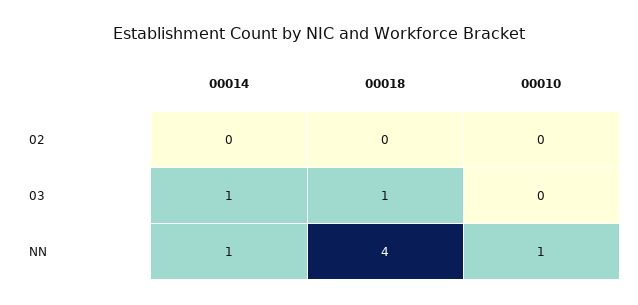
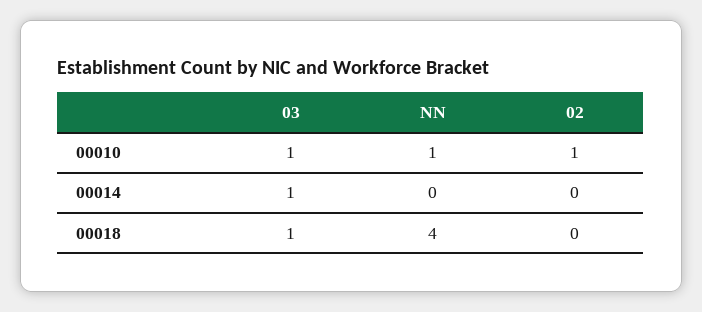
  {
    "00014": {
      "02": 0,
      "03": 1,
-     "NN": 1
+     "NN": 0
    },
    "00018": {
      "02": 0,
      "03": 1,
      "NN": 4
    },
    "00010": {
-     "02": 0,
+     "02": 1,
-     "03": 0,
+     "03": 1,
      "NN": 1
    }
  }

